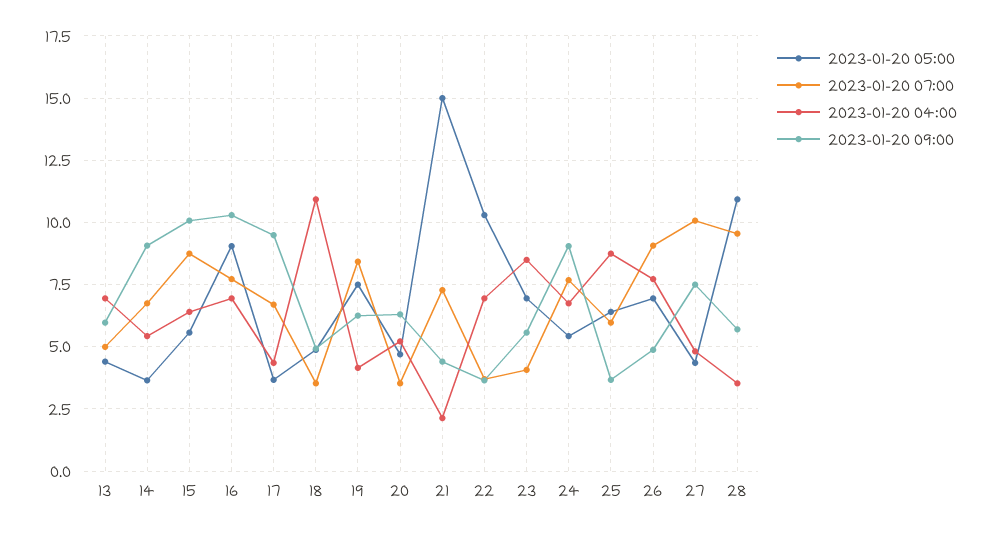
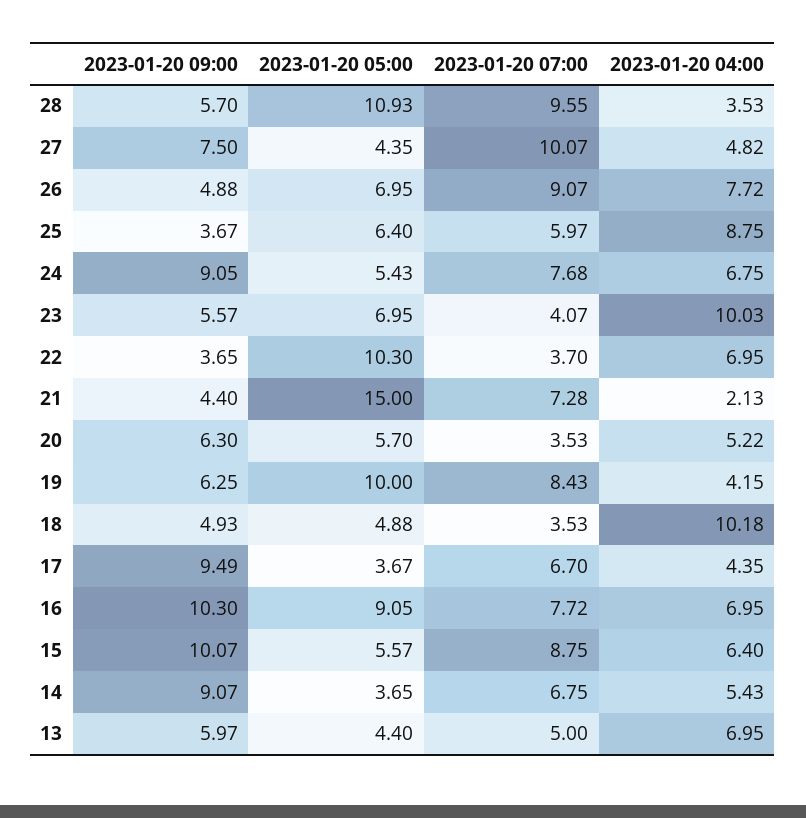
  {
    "2023-01-20 05:00": {
      "13": 4.4,
      "14": 3.65,
      "15": 5.57,
      "16": 9.05,
      "17": 3.67,
      "18": 4.88,
-     "19": 7.5,
+     "19": 10,
-     "20": 4.75,
+     "20": 5.7,
      "21": 15,
      "22": 10.3,
      "23": 6.95,
      "24": 5.43,
      "25": 6.4,
      "26": 6.95,
      "27": 4.35,
      "28": 10.93
    },
    "2023-01-20 07:00": {
      "13": 5,
      "14": 6.75,
      "15": 8.75,
      "16": 7.72,
      "17": 6.7,
      "18": 3.53,
      "19": 8.43,
      "20": 3.53,
      "21": 7.28,
      "22": 3.7,
      "23": 4.07,
      "24": 7.68,
      "25": 5.97,
      "26": 9.07,
      "27": 10.07,
      "28": 9.55
    },
    "2023-01-20 04:00": {
      "13": 6.95,
      "14": 5.43,
      "15": 6.4,
      "16": 6.95,
      "17": 4.35,
-     "18": 11,
+     "18": 10.18,
      "19": 4.15,
      "20": 5.22,
      "21": 2.13,
      "22": 6.95,
-     "23": 8.5,
+     "23": 10.03,
      "24": 6.75,
      "25": 8.75,
      "26": 7.72,
      "27": 4.82,
      "28": 3.53
    },
    "2023-01-20 09:00": {
      "13": 5.97,
      "14": 9.07,
      "15": 10.07,
      "16": 10.3,
      "17": 9.49,
      "18": 4.93,
      "19": 6.25,
      "20": 6.3,
      "21": 4.4,
      "22": 3.65,
      "23": 5.57,
      "24": 9.05,
      "25": 3.67,
      "26": 4.88,
      "27": 7.5,
      "28": 5.7
    }
  }

